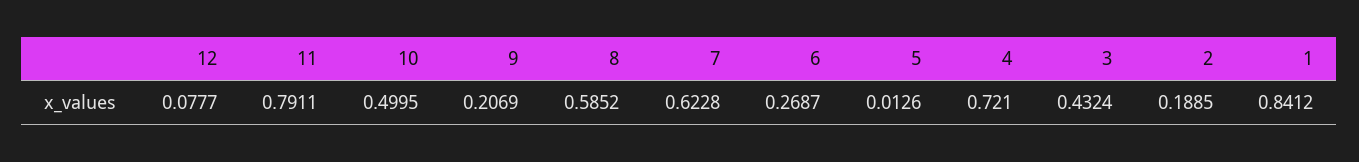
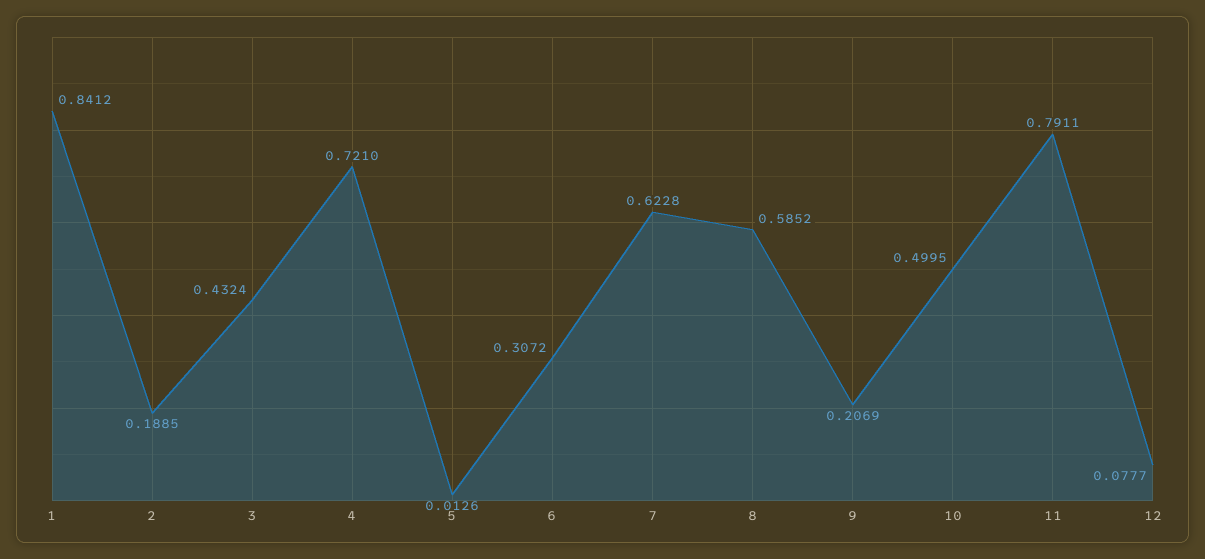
  {
    "12": 0.0777,
    "11": 0.7911,
    "10": 0.4995,
    "9": 0.2069,
    "8": 0.5852,
    "7": 0.6228,
-   "6": 0.2687,
+   "6": 0.3072,
    "5": 0.0126,
    "4": 0.721,
    "3": 0.4324,
    "2": 0.1885,
    "1": 0.8412
  }

